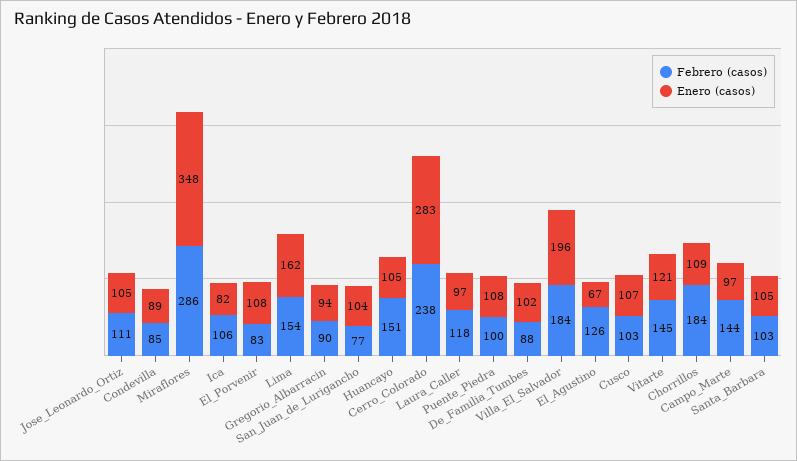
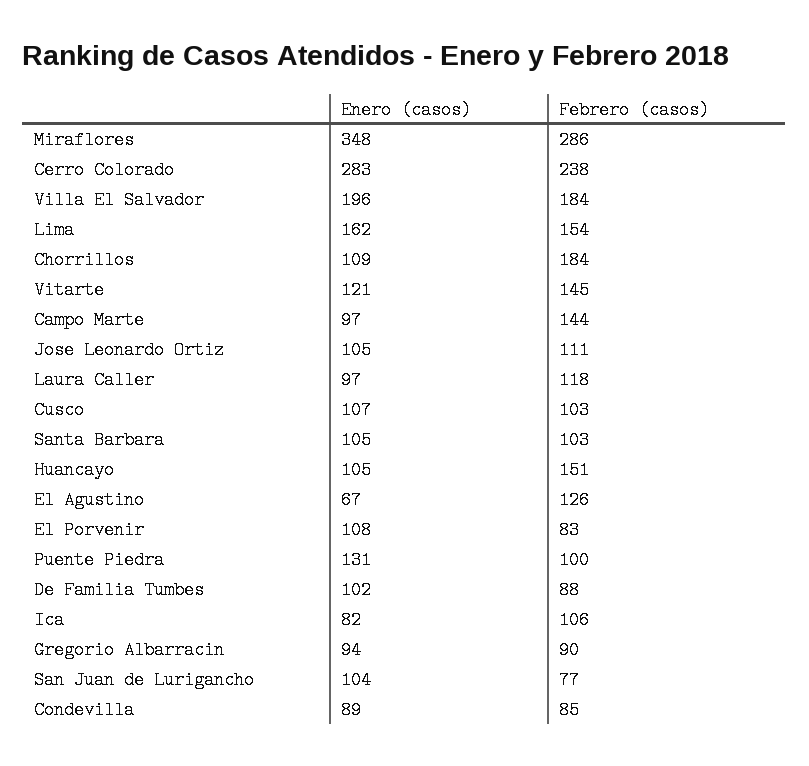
  {
    "Febrero (casos)": {
      "Jose_Leonardo_Ortiz": 111,
      "Condevilla": 85,
      "Miraflores": 286,
      "Ica": 106,
      "El_Porvenir": 83,
      "Lima": 154,
      "Gregorio_Albarracin": 90,
      "San_Juan_de_Lurigancho": 77,
      "Huancayo": 151,
      "Cerro_Colorado": 238,
      "Laura_Caller": 118,
      "Puente_Piedra": 100,
      "De_Familia_Tumbes": 88,
      "Villa_El_Salvador": 184,
      "El_Agustino": 126,
      "Cusco": 103,
      "Vitarte": 145,
      "Chorrillos": 184,
      "Campo_Marte": 144,
      "Santa_Barbara": 103
    },
    "Enero (casos)": {
      "Jose_Leonardo_Ortiz": 105,
      "Condevilla": 89,
      "Miraflores": 348,
      "Ica": 82,
      "El_Porvenir": 108,
      "Lima": 162,
      "Gregorio_Albarracin": 94,
      "San_Juan_de_Lurigancho": 104,
      "Huancayo": 105,
      "Cerro_Colorado": 283,
      "Laura_Caller": 97,
-     "Puente_Piedra": 108,
+     "Puente_Piedra": 131,
      "De_Familia_Tumbes": 102,
      "Villa_El_Salvador": 196,
      "El_Agustino": 67,
      "Cusco": 107,
      "Vitarte": 121,
      "Chorrillos": 109,
      "Campo_Marte": 97,
      "Santa_Barbara": 105
    }
  }

